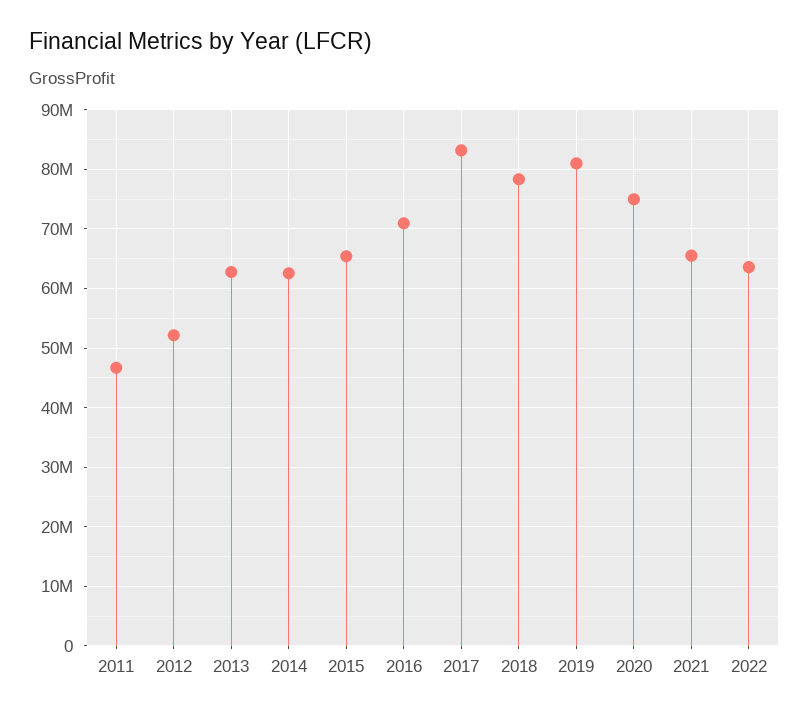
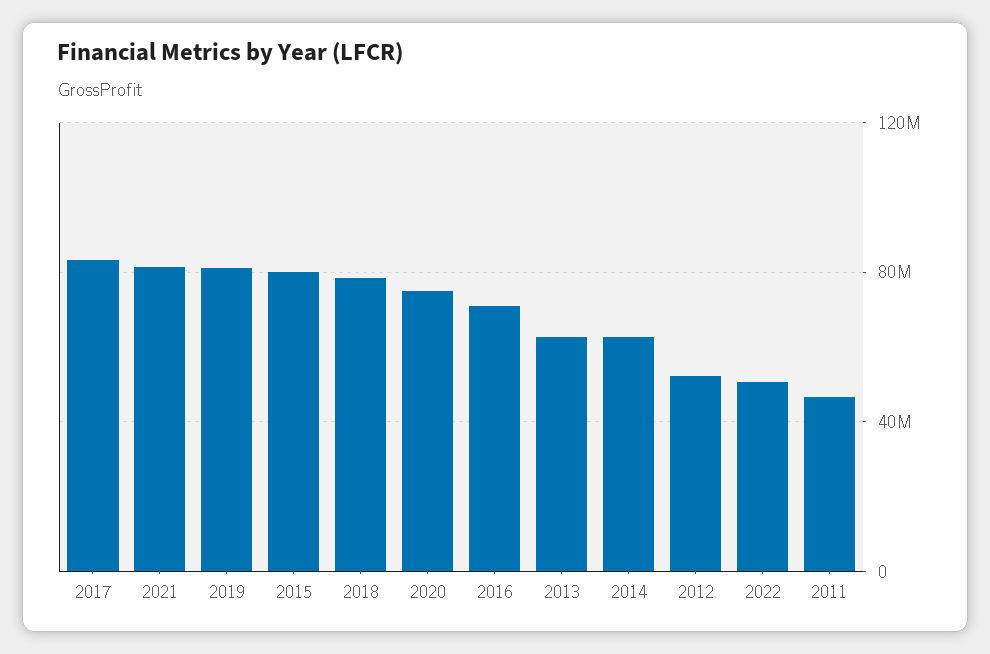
  {
    "2011": 46000000,
    "2012": 52000000,
    "2013": 62000000,
    "2014": 62000000,
-   "2015": 66000000,
+   "2015": 80000000,
    "2016": 70000000,
    "2017": 84000000,
    "2018": 78000000,
    "2019": 82000000,
    "2020": 74000000,
-   "2021": 66000000,
+   "2021": 80000000,
-   "2022": 64000000
+   "2022": 50000000
  }

